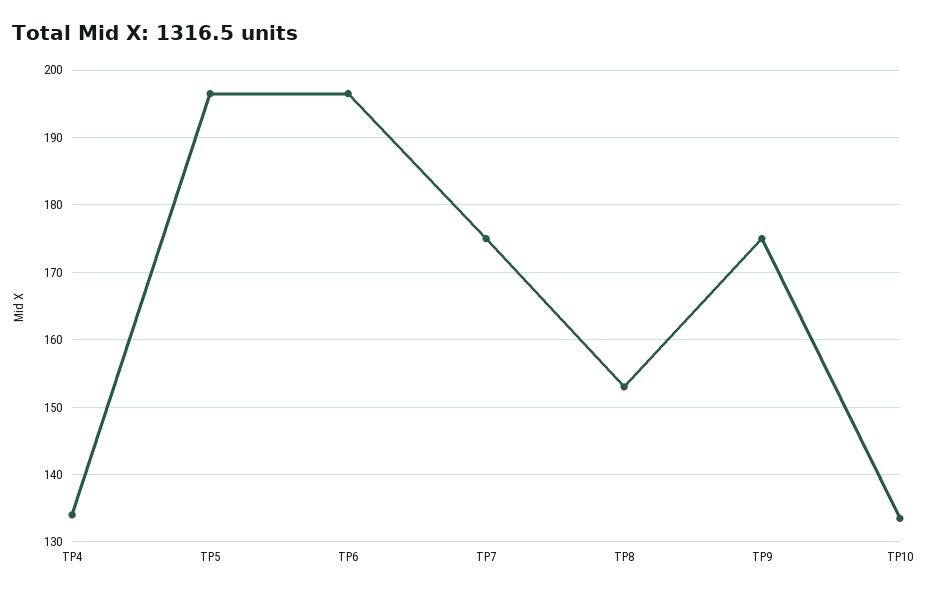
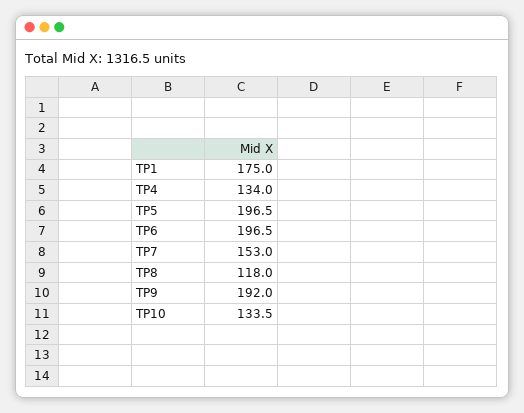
  {
    "TP4": 134,
    "TP5": 196.5,
    "TP6": 196.5,
-   "TP7": 175,
+   "TP7": 153,
-   "TP8": 153,
+   "TP8": 118,
-   "TP9": 175,
+   "TP9": 192,
-   "TP10": 133.5
+   "TP10": 133.5,
+   "TP1": 175
  }

